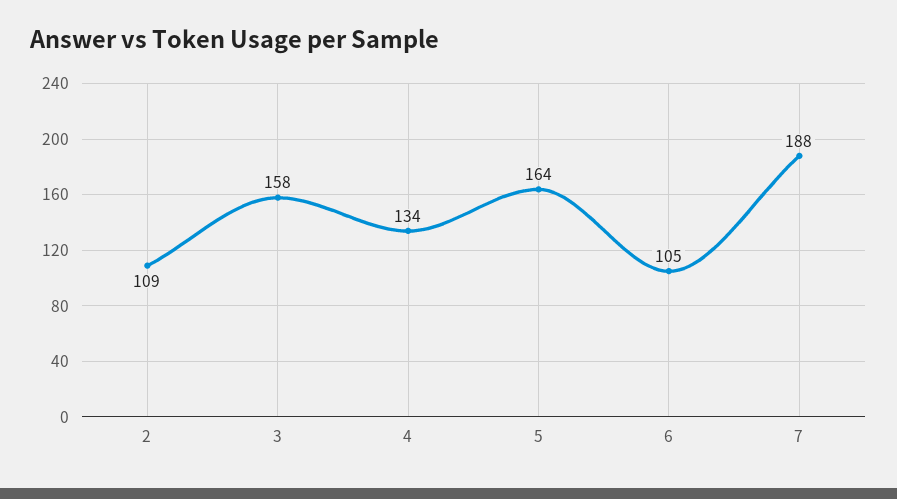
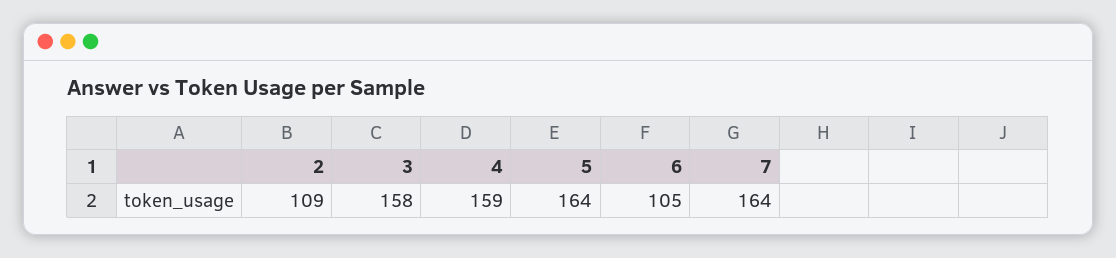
  {
    "2": 109,
    "3": 158,
-   "4": 134,
+   "4": 159,
    "5": 164,
    "6": 105,
-   "7": 188
+   "7": 164
  }

